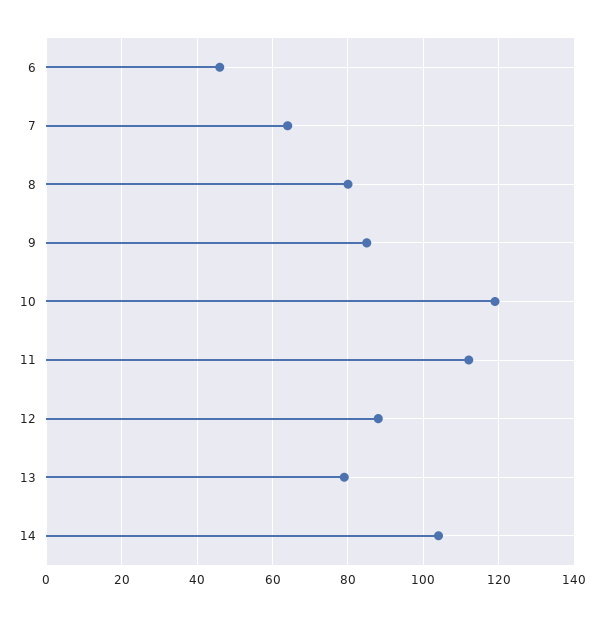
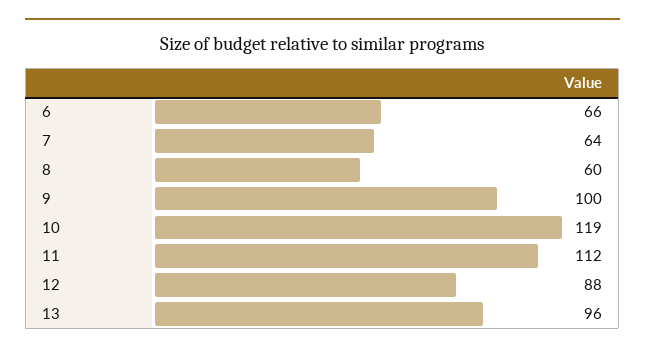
  {
-   "6": 45,
+   "6": 66,
    "7": 64,
-   "8": 80,
+   "8": 60,
-   "9": 85,
+   "9": 100,
    "10": 119,
    "11": 112,
    "12": 88,
-   "13": 80,
+   "13": 96
-   "14": 105
  }

